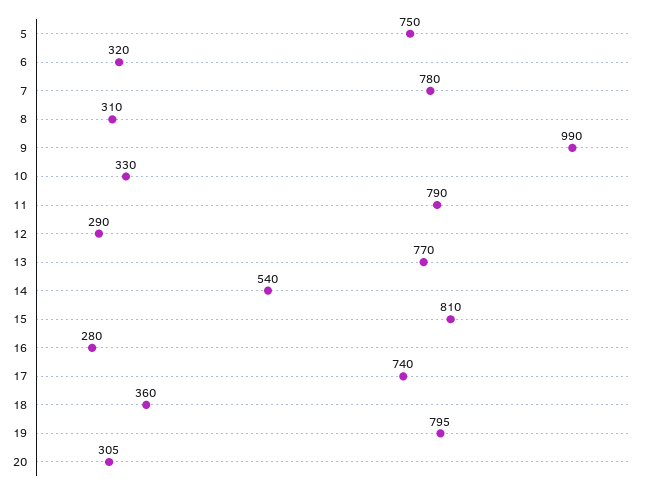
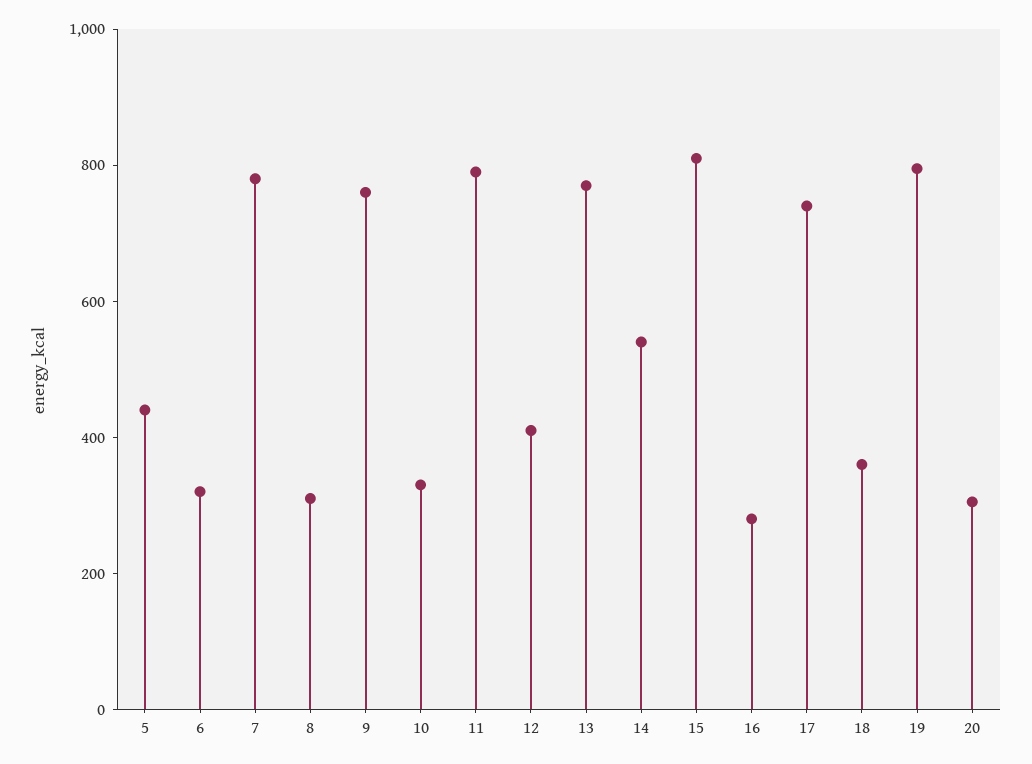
  {
-   "5": 750,
+   "5": 450,
    "6": 320,
    "7": 780,
    "8": 310,
-   "9": 990,
+   "9": 750,
    "10": 330,
    "11": 790,
-   "12": 290,
+   "12": 400,
    "13": 770,
    "14": 540,
    "15": 810,
    "16": 280,
    "17": 740,
    "18": 360,
    "19": 795,
    "20": 305
  }

